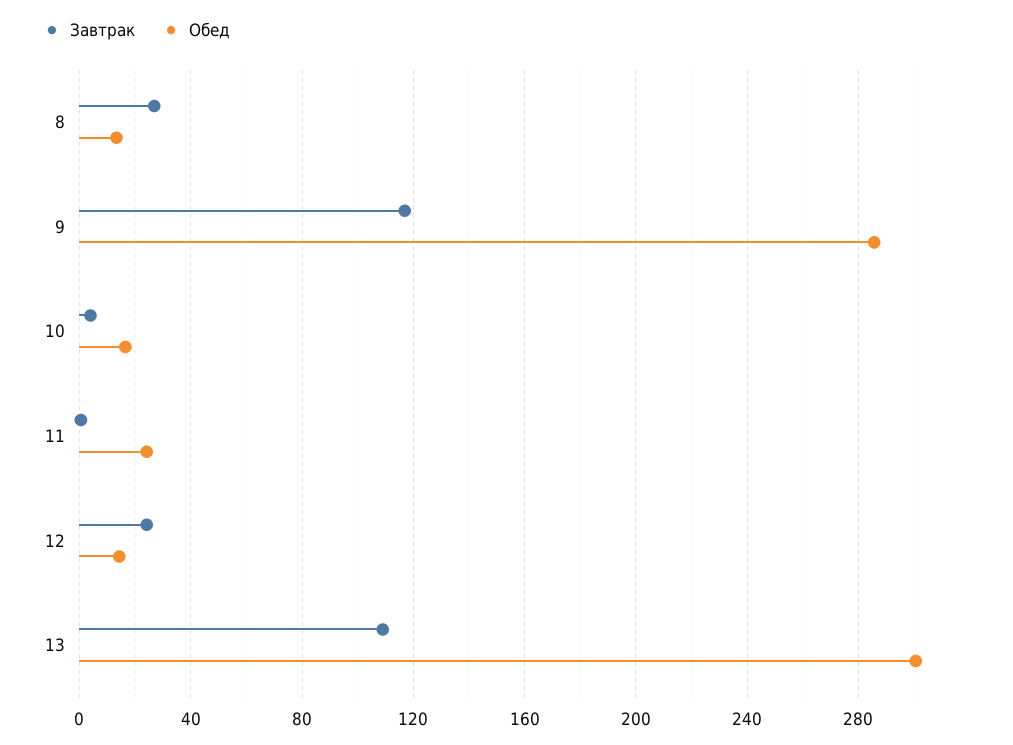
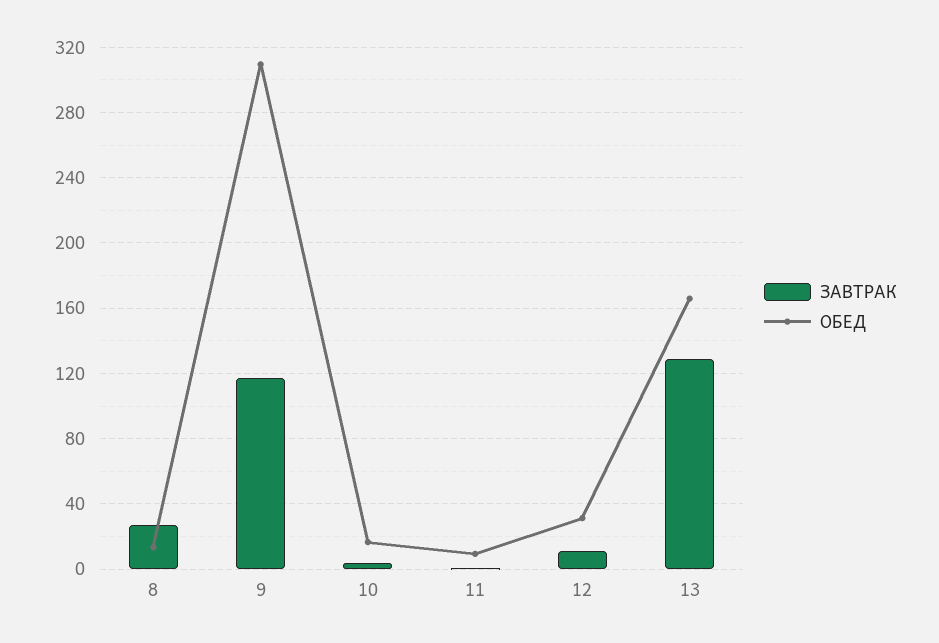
  {
    "Завтрак": {
      "8": 25,
      "9": 115,
      "10": 5,
      "11": 0,
-     "12": 25,
+     "12": 10,
-     "13": 110
+     "13": 130
    },
    "Обед": {
      "8": 15,
-     "9": 285,
+     "9": 310,
      "10": 15,
-     "11": 25,
+     "11": 10,
-     "12": 15,
+     "12": 30,
-     "13": 300
+     "13": 165
    }
  }

